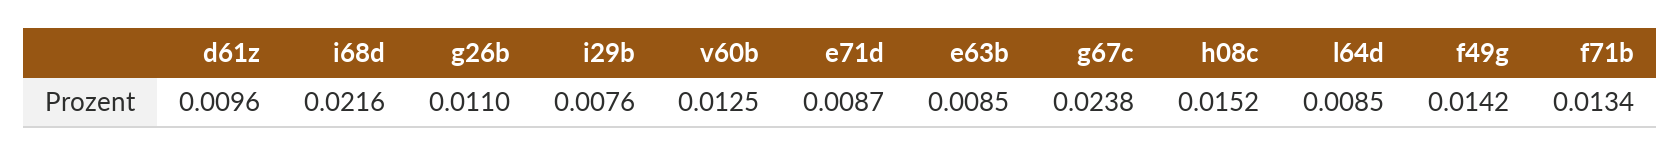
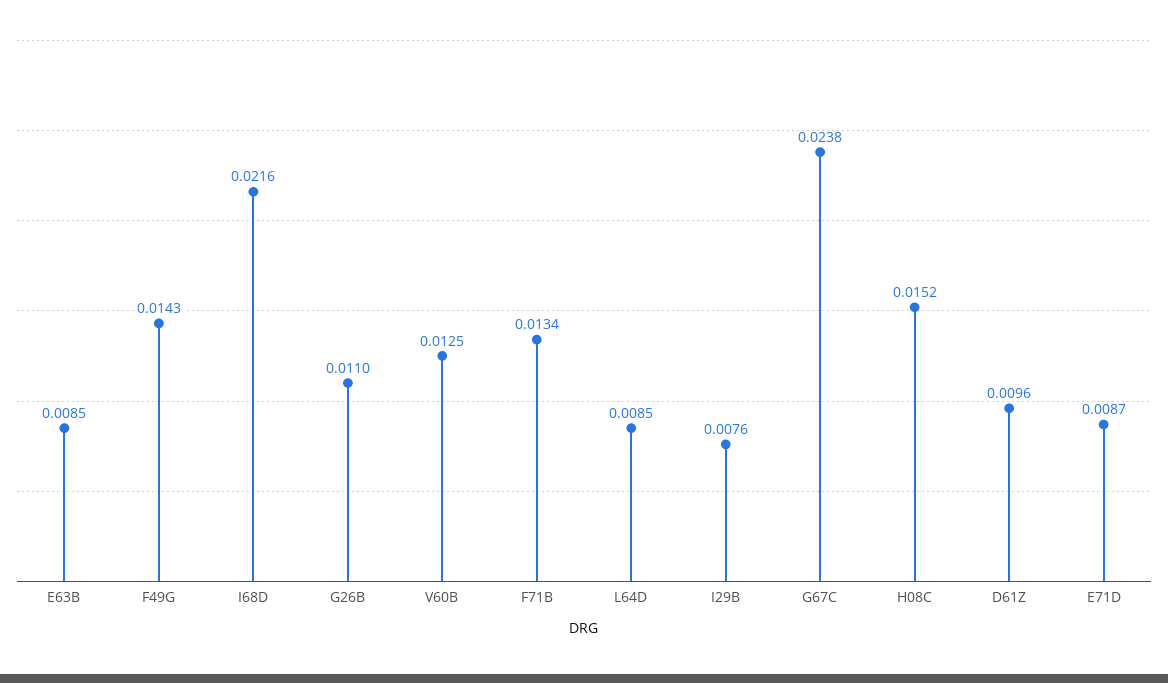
  {
    "d61z": 0.0096,
    "i68d": 0.0216,
    "g26b": 0.011,
    "i29b": 0.0076,
    "v60b": 0.0125,
    "e71d": 0.0087,
    "e63b": 0.0085,
    "g67c": 0.0238,
    "h08c": 0.0152,
    "l64d": 0.0085,
-   "f49g": 0.0142,
+   "f49g": 0.0143,
    "f71b": 0.0134
  }

